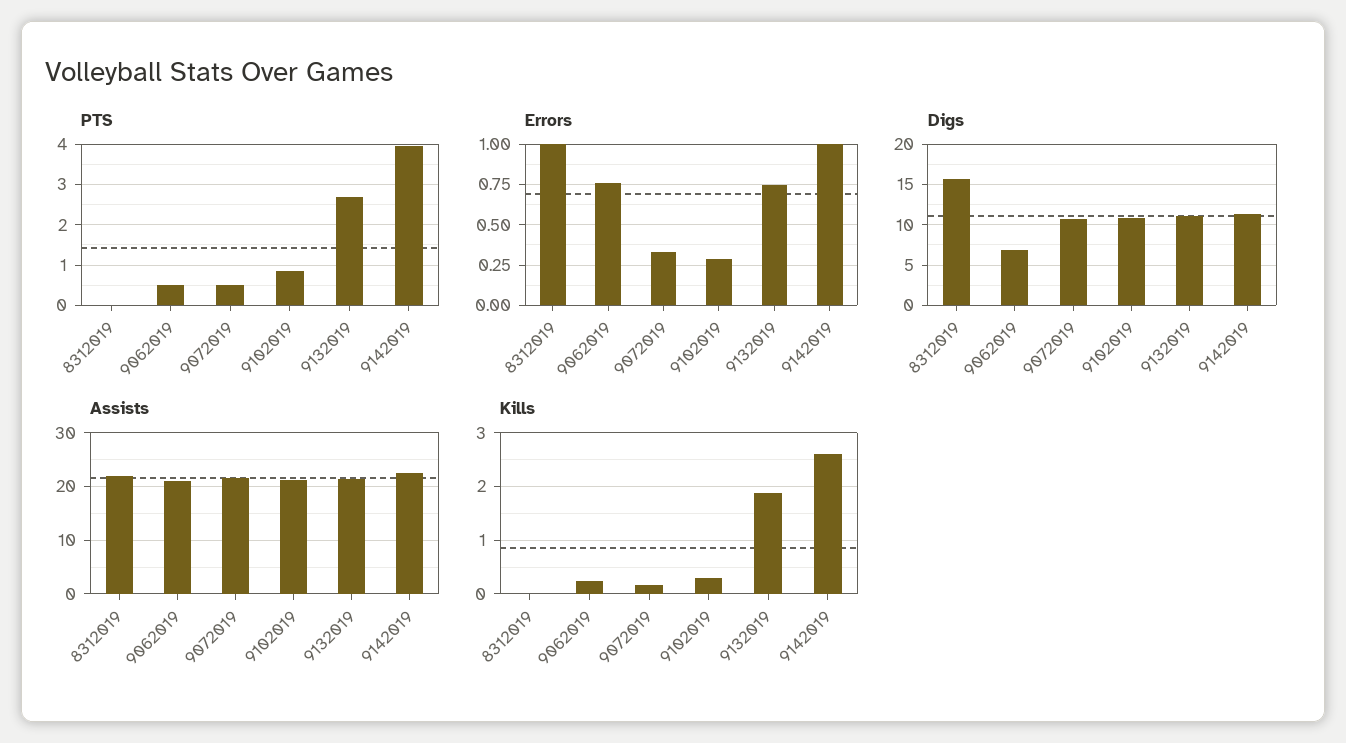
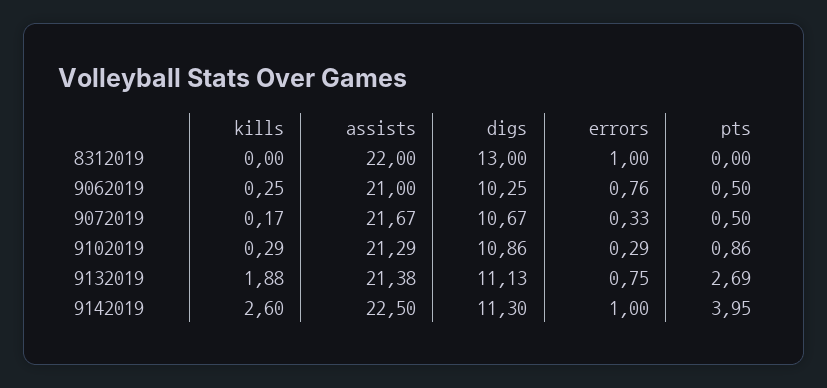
  {
    "PTS": {
      "8312019": 0,
      "9062019": 0.5,
      "9072019": 0.5,
      "9102019": 0.86,
      "9132019": 2.69,
      "9142019": 3.95
    },
    "Errors": {
      "8312019": 1,
      "9062019": 0.76,
      "9072019": 0.33,
      "9102019": 0.29,
      "9132019": 0.75,
      "9142019": 1
    },
    "Digs": {
-     "8312019": 16,
+     "8312019": 13,
-     "9062019": 7,
+     "9062019": 10.25,
      "9072019": 10.67,
      "9102019": 10.86,
      "9132019": 11.13,
      "9142019": 11.3
    },
    "Assists": {
      "8312019": 22,
      "9062019": 21,
      "9072019": 21.67,
      "9102019": 21.29,
      "9132019": 21.38,
      "9142019": 22.5
    },
    "Kills": {
      "8312019": 0,
      "9062019": 0.25,
      "9072019": 0.17,
      "9102019": 0.29,
      "9132019": 1.88,
      "9142019": 2.6
    }
  }

